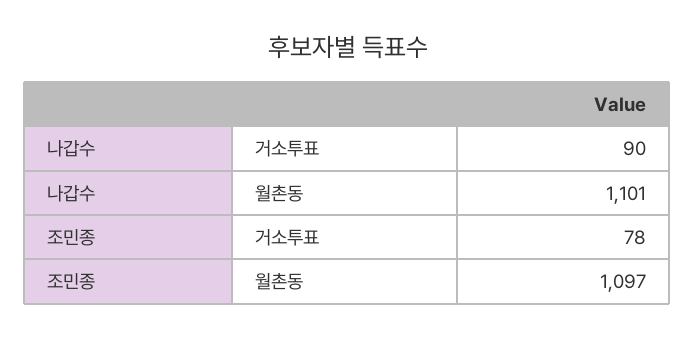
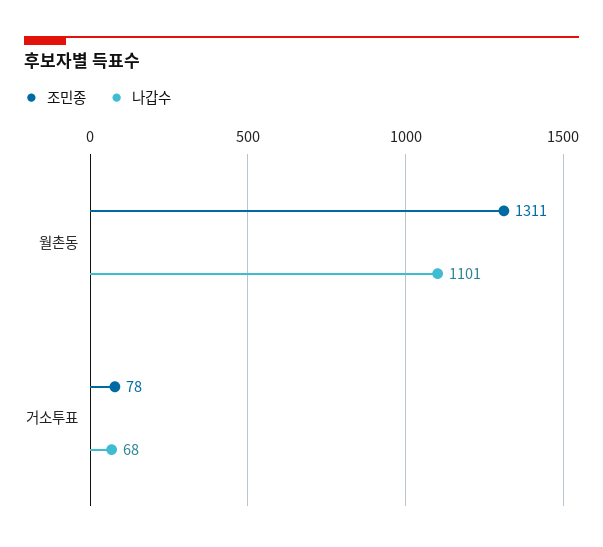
  {
    "나갑수": {
-     "거소투표": 90,
+     "거소투표": 68,
      "월촌동": 1101
    },
    "조민종": {
      "거소투표": 78,
-     "월촌동": 1097
+     "월촌동": 1311
    }
  }

